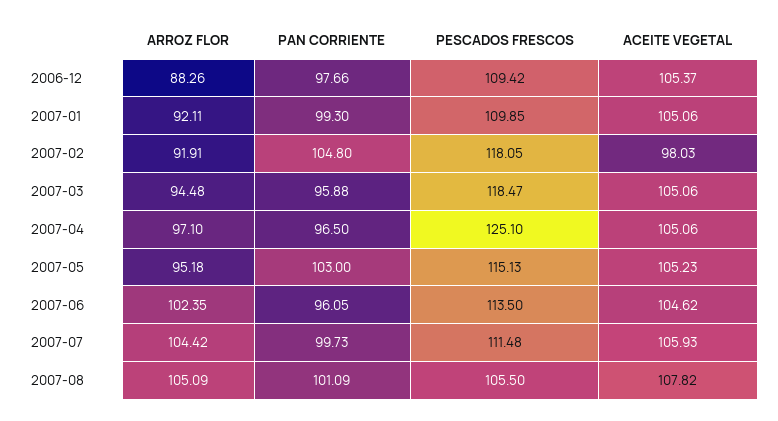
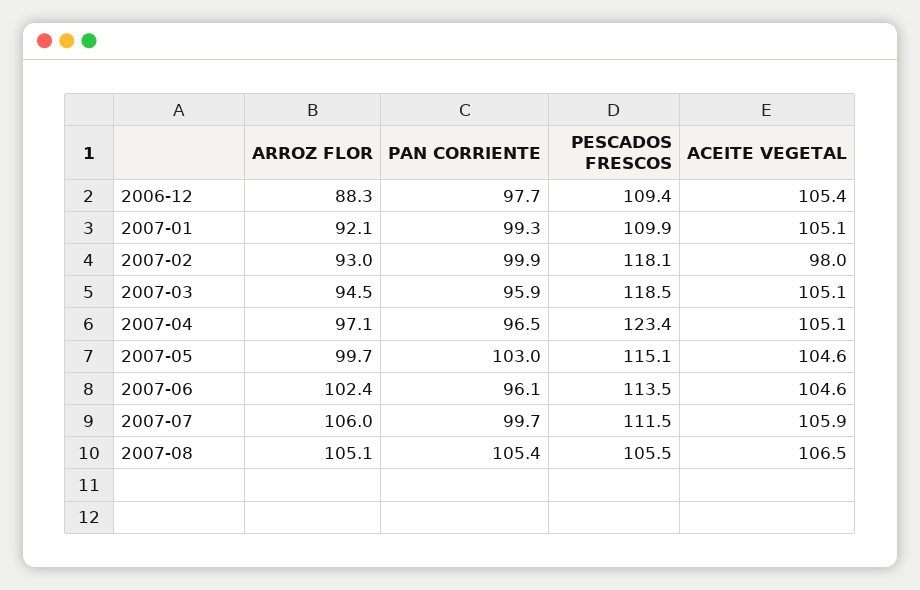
  {
    "ARROZ FLOR": {
      "2006-12": 88.26,
      "2007-01": 92.11,
-     "2007-02": 91.91,
+     "2007-02": 93,
      "2007-03": 94.48,
      "2007-04": 97.1,
-     "2007-05": 95.18,
+     "2007-05": 99.7,
      "2007-06": 102.35,
-     "2007-07": 104.42,
+     "2007-07": 106,
      "2007-08": 105.09
    },
    "PAN CORRIENTE": {
      "2006-12": 97.66,
      "2007-01": 99.3,
-     "2007-02": 104.8,
+     "2007-02": 99.9,
      "2007-03": 95.88,
      "2007-04": 96.5,
      "2007-05": 103,
      "2007-06": 96.05,
      "2007-07": 99.73,
-     "2007-08": 101.09
+     "2007-08": 105.4
    },
    "PESCADOS FRESCOS": {
      "2006-12": 109.42,
      "2007-01": 109.85,
      "2007-02": 118.05,
      "2007-03": 118.47,
-     "2007-04": 125.1,
+     "2007-04": 123.4,
      "2007-05": 115.13,
      "2007-06": 113.5,
      "2007-07": 111.48,
      "2007-08": 105.5
    },
    "ACEITE VEGETAL": {
      "2006-12": 105.37,
      "2007-01": 105.06,
      "2007-02": 98.03,
      "2007-03": 105.06,
      "2007-04": 105.06,
-     "2007-05": 105.23,
+     "2007-05": 104.6,
      "2007-06": 104.62,
      "2007-07": 105.93,
-     "2007-08": 107.82
+     "2007-08": 106.5
    }
  }

